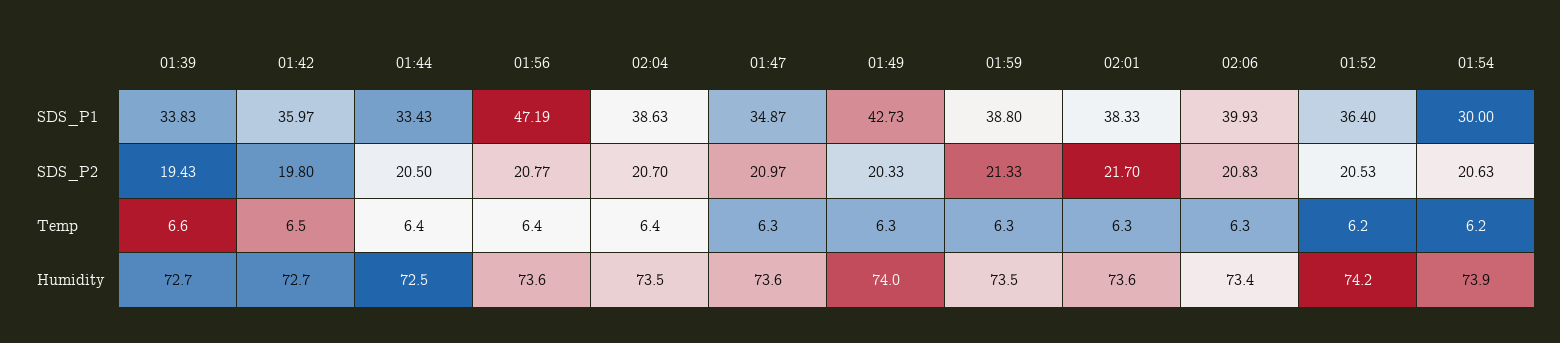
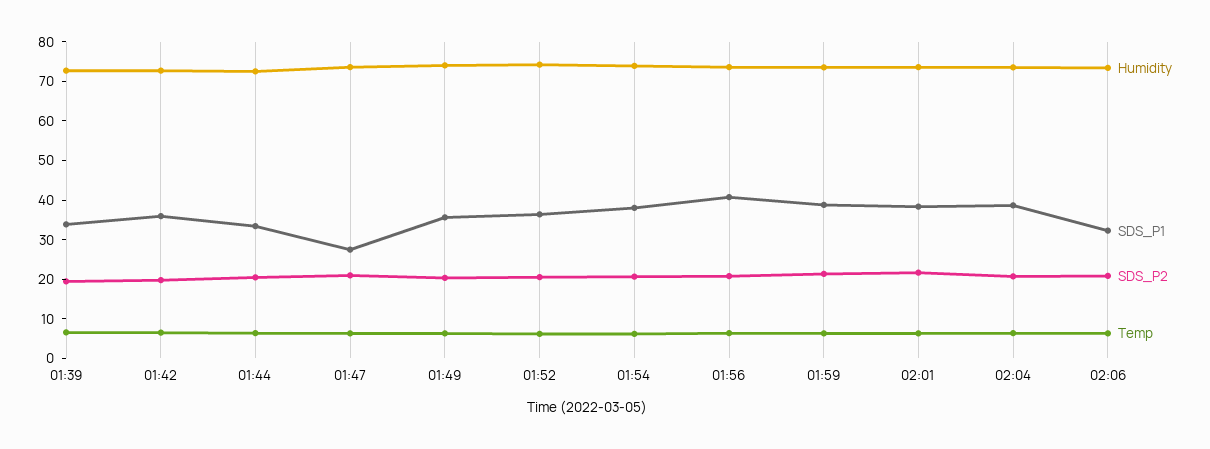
  {
    "SDS_P1": {
      "01:39": 33.83,
      "01:42": 35.97,
      "01:44": 33.43,
-     "01:56": 47.19,
+     "01:56": 40,
      "02:04": 38.63,
-     "01:47": 34.87,
+     "01:47": 27.5,
-     "01:49": 42.73,
+     "01:49": 35,
      "01:59": 38.8,
      "02:01": 38.33,
-     "02:06": 39.93,
+     "02:06": 32.5,
      "01:52": 36.4,
-     "01:54": 30
+     "01:54": 37.5
    },
    "SDS_P2": {
      "01:39": 19.43,
      "01:42": 19.8,
      "01:44": 20.5,
      "01:56": 20.77,
      "02:04": 20.7,
      "01:47": 20.97,
      "01:49": 20.33,
      "01:59": 21.33,
      "02:01": 21.7,
      "02:06": 20.83,
      "01:52": 20.53,
      "01:54": 20.63
    },
    "Temp": {
      "01:39": 6.6,
      "01:42": 6.5,
      "01:44": 6.4,
      "01:56": 6.4,
      "02:04": 6.4,
      "01:47": 6.3,
      "01:49": 6.3,
      "01:59": 6.3,
      "02:01": 6.3,
      "02:06": 6.3,
      "01:52": 6.2,
      "01:54": 6.2
    },
    "Humidity": {
      "01:39": 72.7,
      "01:42": 72.7,
      "01:44": 72.5,
      "01:56": 73.6,
      "02:04": 73.5,
      "01:47": 73.6,
      "01:49": 74,
      "01:59": 73.5,
      "02:01": 73.6,
      "02:06": 73.4,
      "01:52": 74.2,
      "01:54": 73.9
    }
  }

